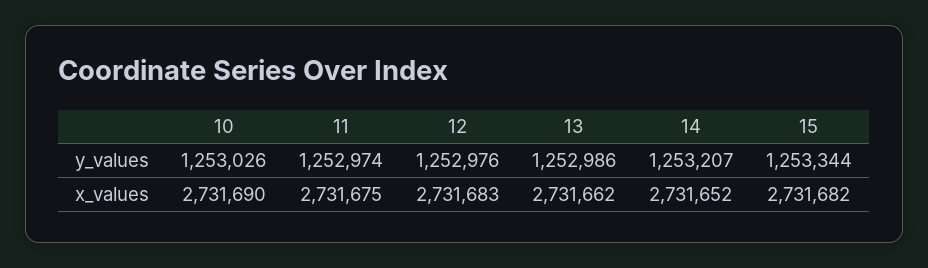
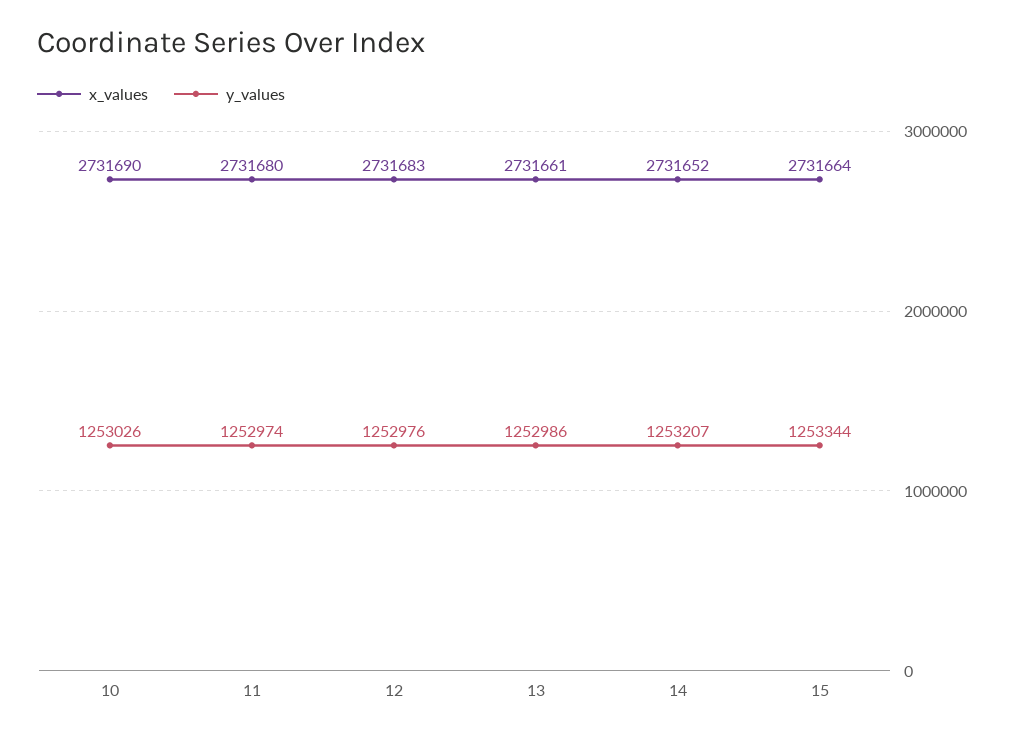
  {
    "y_values": {
      "10": 1253026,
      "11": 1252974,
      "12": 1252976,
      "13": 1252986,
      "14": 1253207,
      "15": 1253344
    },
    "x_values": {
      "10": 2731690,
-     "11": 2731675,
+     "11": 2731680,
      "12": 2731683,
-     "13": 2731662,
+     "13": 2731661,
      "14": 2731652,
-     "15": 2731682
+     "15": 2731664
    }
  }

